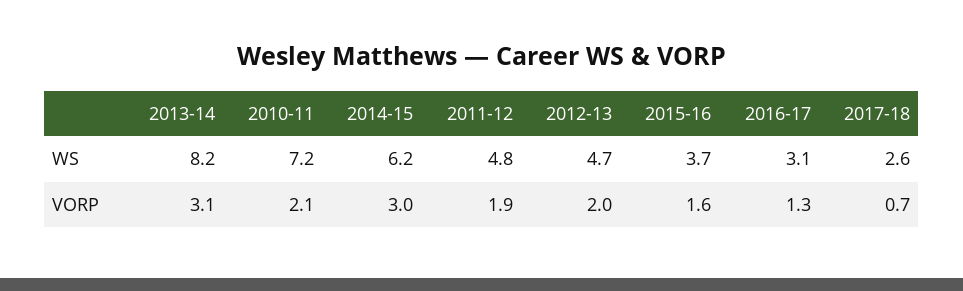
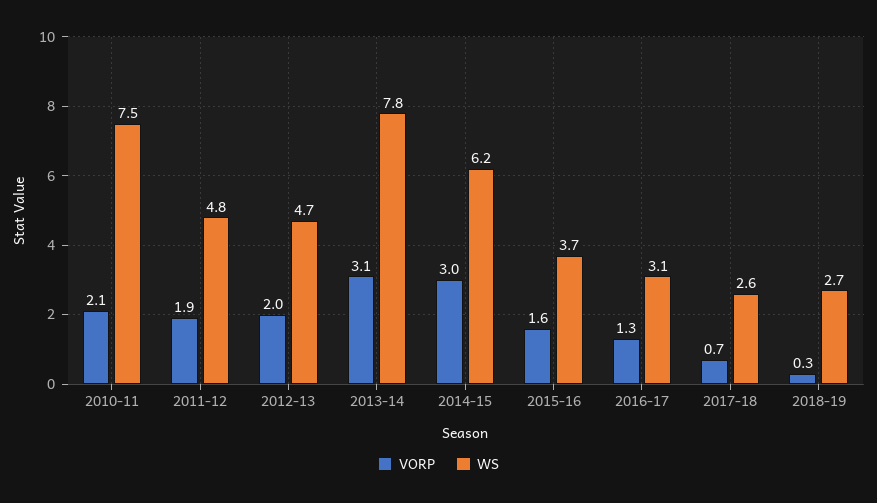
  {
    "WS": {
-     "2013-14": 8.2,
+     "2013-14": 7.8,
-     "2010-11": 7.2,
+     "2010-11": 7.5,
      "2014-15": 6.2,
      "2011-12": 4.8,
      "2012-13": 4.7,
      "2015-16": 3.7,
      "2016-17": 3.1,
-     "2017-18": 2.6
+     "2017-18": 2.6,
+     "2018-19": 2.7
    },
    "VORP": {
      "2013-14": 3.1,
      "2010-11": 2.1,
      "2014-15": 3,
      "2011-12": 1.9,
      "2012-13": 2,
      "2015-16": 1.6,
      "2016-17": 1.3,
-     "2017-18": 0.7
+     "2017-18": 0.7,
+     "2018-19": 0.3
    }
  }

